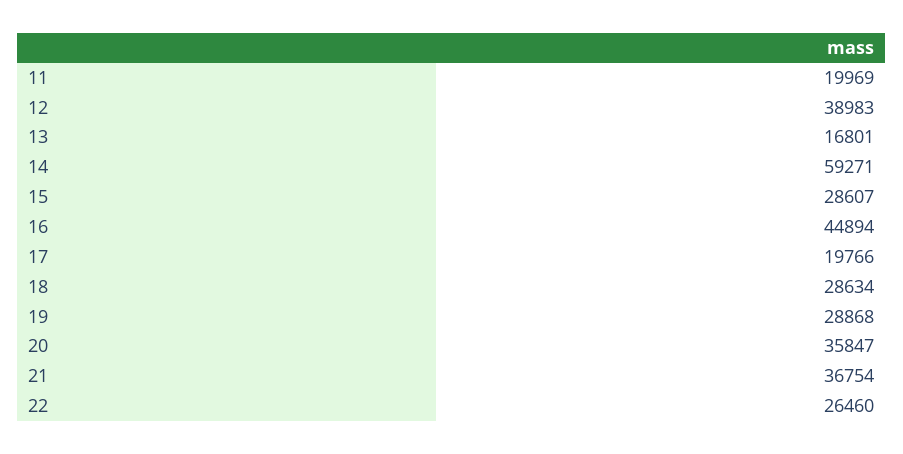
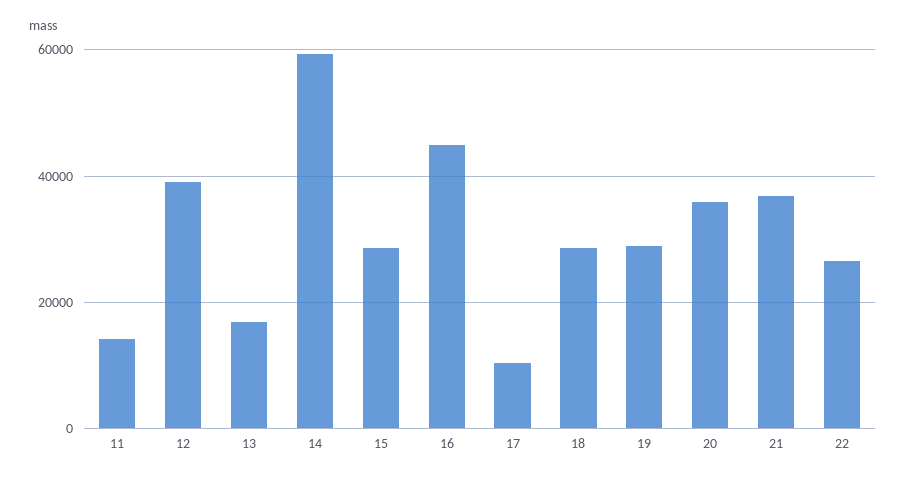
  {
-   "11": 19969,
+   "11": 14000,
    "12": 38983,
    "13": 16801,
    "14": 59271,
    "15": 28607,
    "16": 44894,
-   "17": 19766,
+   "17": 10000,
    "18": 28634,
    "19": 28868,
    "20": 35847,
    "21": 36754,
    "22": 26460
  }

